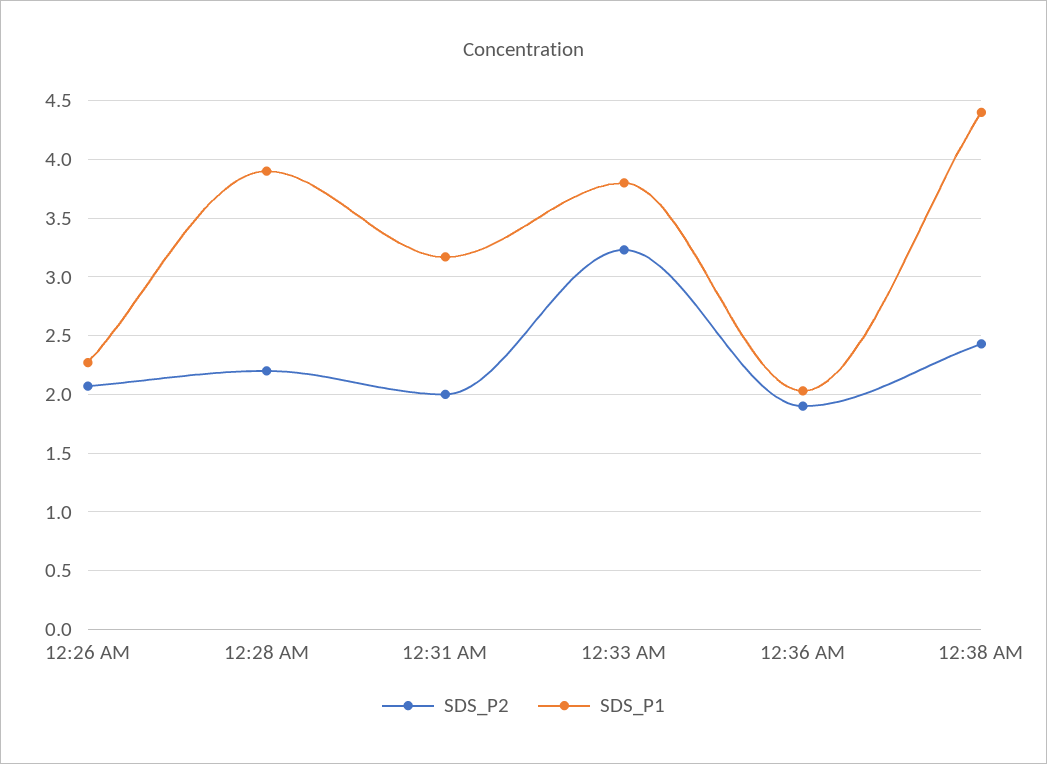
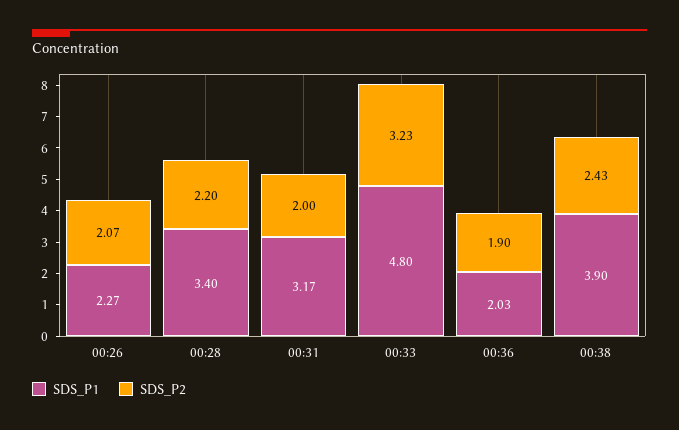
  {
    "SDS_P2": {
      "12:26 AM": 2.07,
      "12:28 AM": 2.2,
      "12:31 AM": 2,
      "12:33 AM": 3.23,
      "12:36 AM": 1.9,
      "12:38 AM": 2.43
    },
    "SDS_P1": {
      "12:26 AM": 2.27,
-     "12:28 AM": 3.9,
+     "12:28 AM": 3.4,
      "12:31 AM": 3.17,
-     "12:33 AM": 3.8,
+     "12:33 AM": 4.8,
      "12:36 AM": 2.03,
-     "12:38 AM": 4.4
+     "12:38 AM": 3.9
    }
  }

